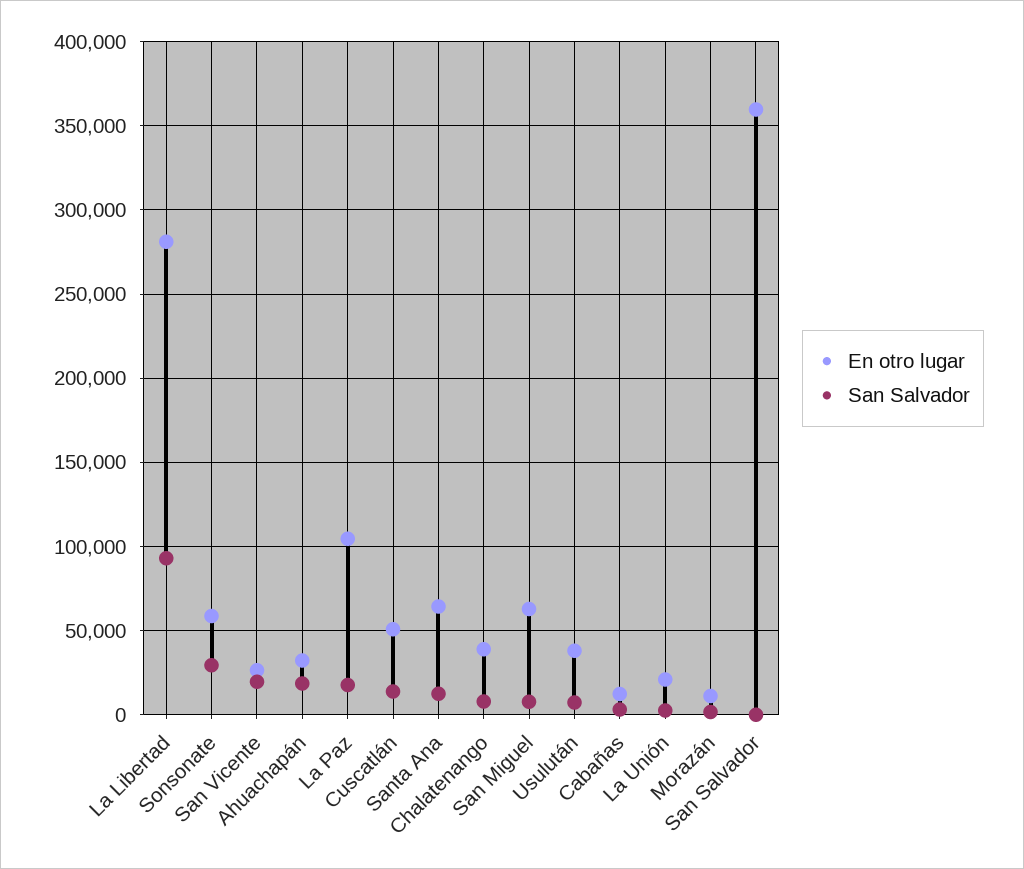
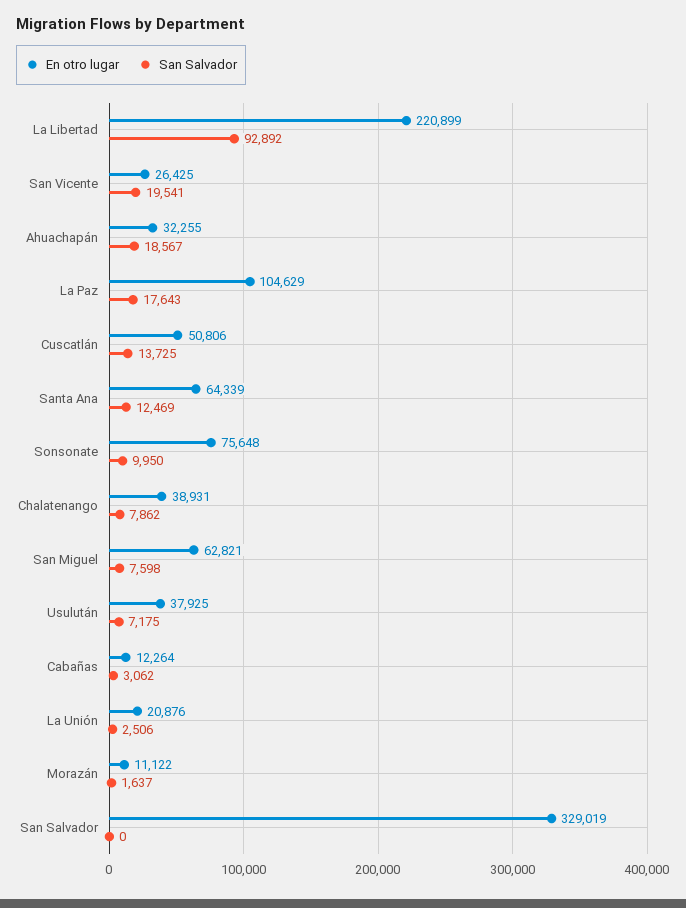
  {
    "En otro lugar": {
-     "La Libertad": 280000,
+     "La Libertad": 220899,
-     "Sonsonate": 60000,
+     "Sonsonate": 75648,
      "San Vicente": 26425,
      "Ahuachapán": 32255,
      "La Paz": 104629,
      "Cuscatlán": 50806,
      "Santa Ana": 64339,
      "Chalatenango": 38931,
      "San Miguel": 62821,
      "Usulután": 37925,
      "Cabañas": 12264,
      "La Unión": 20876,
      "Morazán": 11122,
-     "San Salvador": 360000
+     "San Salvador": 329019
    },
    "San Salvador": {
      "La Libertad": 92892,
-     "Sonsonate": 30000,
+     "Sonsonate": 9950,
      "San Vicente": 19541,
      "Ahuachapán": 18567,
      "La Paz": 17643,
      "Cuscatlán": 13725,
      "Santa Ana": 12469,
      "Chalatenango": 7862,
      "San Miguel": 7598,
      "Usulután": 7175,
      "Cabañas": 3062,
      "La Unión": 2506,
      "Morazán": 1637,
      "San Salvador": 0
    }
  }

